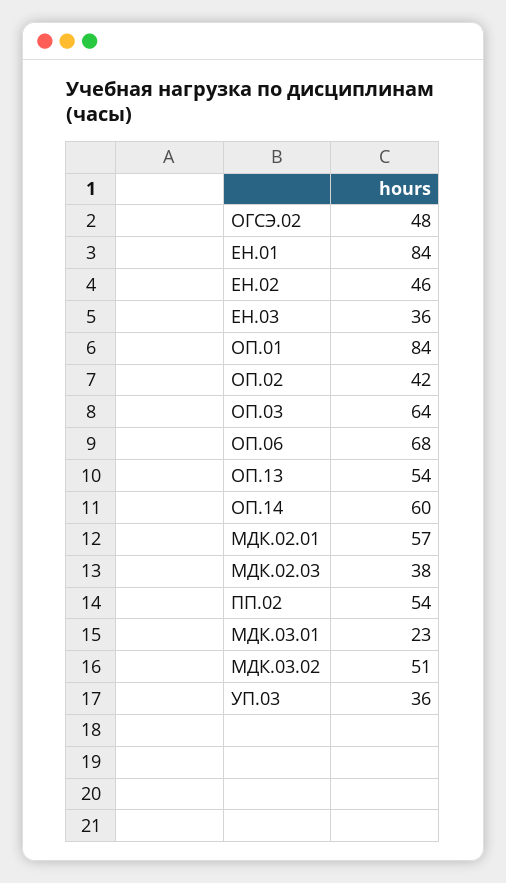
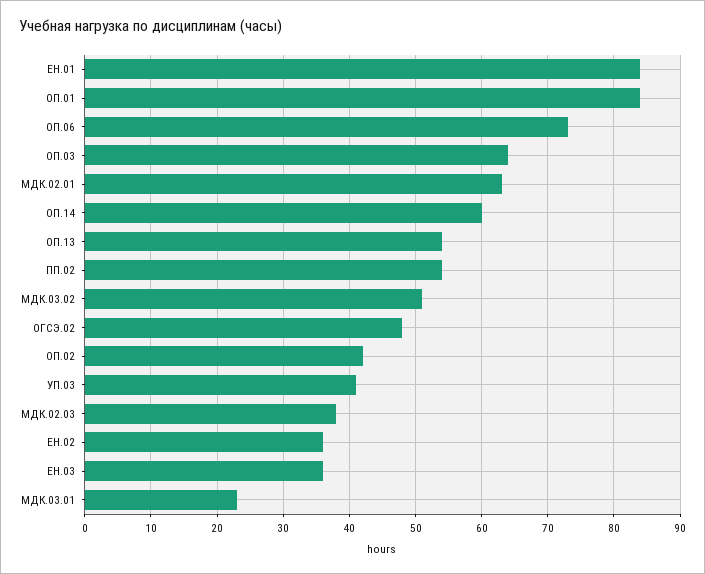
  {
    "ОГСЭ.02": 48,
    "ЕН.01": 84,
-   "ЕН.02": 46,
+   "ЕН.02": 36,
    "ЕН.03": 36,
    "ОП.01": 84,
    "ОП.02": 42,
    "ОП.03": 64,
-   "ОП.06": 68,
+   "ОП.06": 73,
    "ОП.13": 54,
    "ОП.14": 60,
-   "МДК.02.01": 57,
+   "МДК.02.01": 63,
    "МДК.02.03": 38,
    "ПП.02": 54,
    "МДК.03.01": 23,
    "МДК.03.02": 51,
-   "УП.03": 36
+   "УП.03": 41
  }

